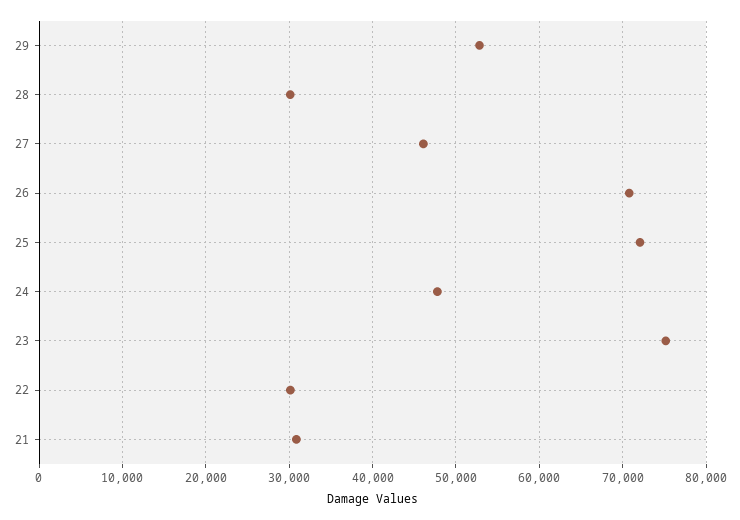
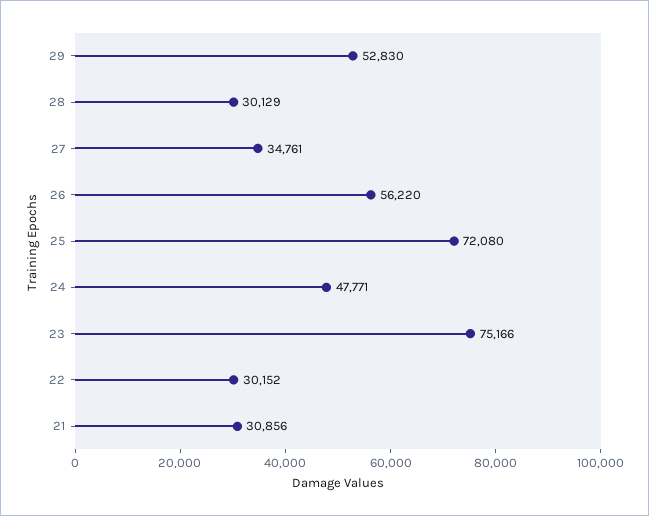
  {
    "29": 52830,
    "28": 30129,
-   "27": 46000,
+   "27": 34761,
-   "26": 71000,
+   "26": 56220,
    "25": 72080,
    "24": 47771,
    "23": 75166,
    "22": 30152,
    "21": 30856
  }

